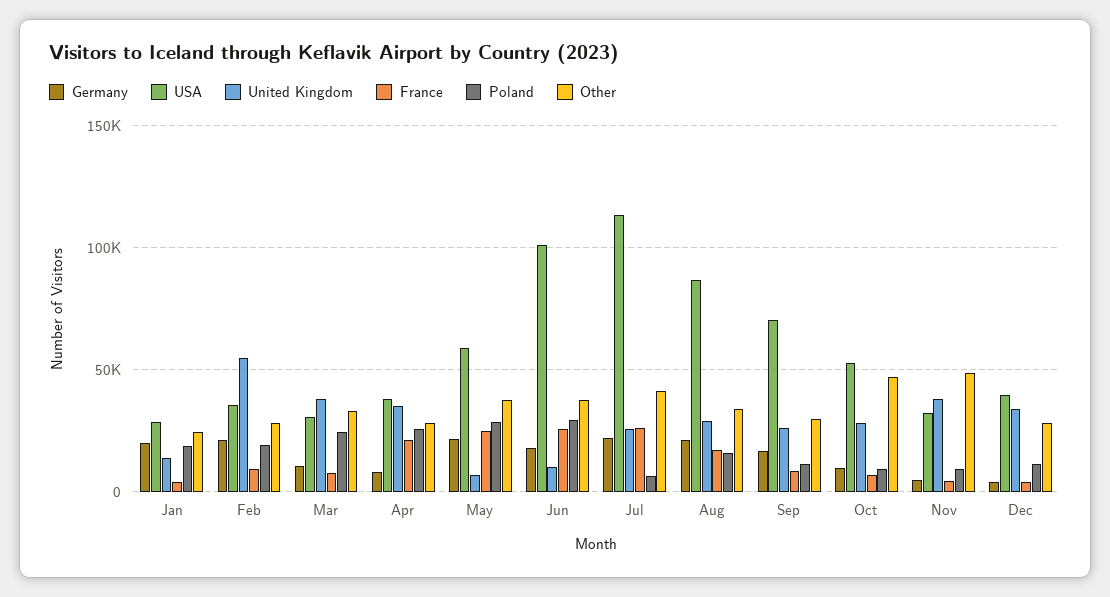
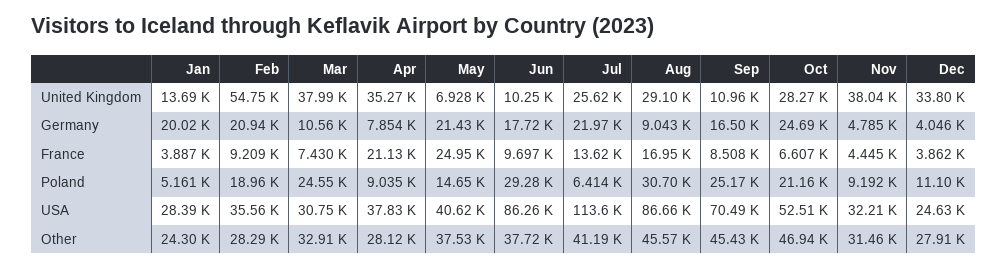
  {
    "Germany": {
      "Jan": 20020,
      "Feb": 20940,
      "Mar": 10560,
      "Apr": 7854,
      "May": 21430,
      "Jun": 17720,
      "Jul": 21970,
-     "Aug": 20000,
+     "Aug": 9043,
      "Sep": 16500,
-     "Oct": 10000,
+     "Oct": 24690,
      "Nov": 4785,
      "Dec": 4046
    },
    "USA": {
      "Jan": 28390,
      "Feb": 35560,
      "Mar": 30750,
      "Apr": 37830,
-     "May": 60000,
+     "May": 40620,
-     "Jun": 100000,
+     "Jun": 86260,
      "Jul": 113600,
      "Aug": 86660,
      "Sep": 70490,
      "Oct": 52510,
      "Nov": 32210,
-     "Dec": 40000
+     "Dec": 24630
    },
    "United Kingdom": {
      "Jan": 13690,
      "Feb": 54750,
      "Mar": 37990,
      "Apr": 35270,
      "May": 6928,
      "Jun": 10250,
      "Jul": 25620,
      "Aug": 29100,
-     "Sep": 25000,
+     "Sep": 10960,
      "Oct": 28270,
      "Nov": 38040,
      "Dec": 33800
    },
    "France": {
      "Jan": 3887,
      "Feb": 9209,
      "Mar": 7430,
      "Apr": 21130,
      "May": 24950,
-     "Jun": 25000,
+     "Jun": 9697,
-     "Jul": 25000,
+     "Jul": 13620,
      "Aug": 16950,
      "Sep": 8508,
      "Oct": 6607,
      "Nov": 4445,
      "Dec": 3862
    },
    "Poland": {
-     "Jan": 20000,
+     "Jan": 5161,
      "Feb": 18960,
      "Mar": 24550,
-     "Apr": 25000,
+     "Apr": 9035,
-     "May": 30000,
+     "May": 14650,
      "Jun": 29280,
      "Jul": 6414,
-     "Aug": 15000,
+     "Aug": 30700,
-     "Sep": 10000,
+     "Sep": 25170,
-     "Oct": 10000,
+     "Oct": 21160,
      "Nov": 9192,
      "Dec": 11100
    },
    "Other": {
      "Jan": 24300,
      "Feb": 28290,
      "Mar": 32910,
      "Apr": 28120,
      "May": 37530,
      "Jun": 37720,
      "Jul": 41190,
-     "Aug": 35000,
+     "Aug": 45570,
-     "Sep": 30000,
+     "Sep": 45430,
      "Oct": 46940,
-     "Nov": 50000,
+     "Nov": 31460,
      "Dec": 27910
    }
  }

